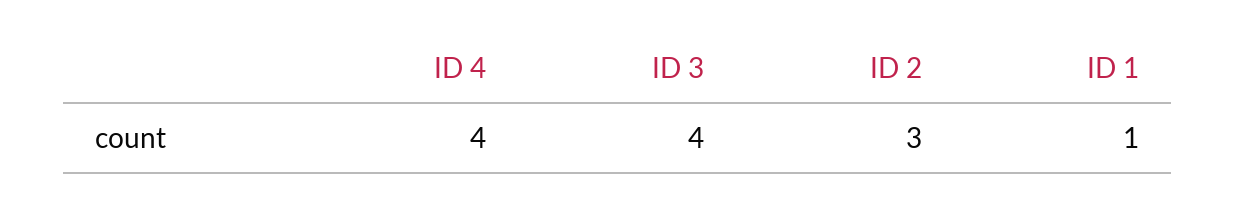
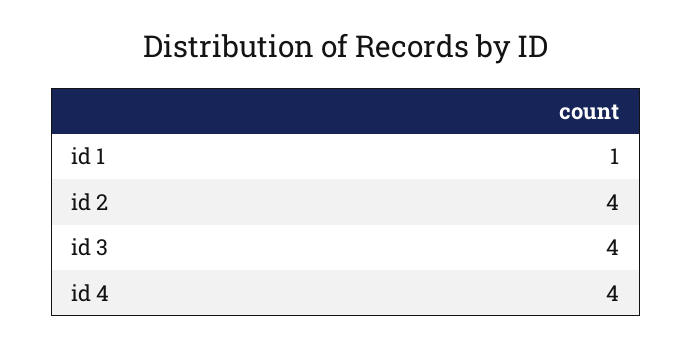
  {
    "ID 4": 4,
    "ID 3": 4,
-   "ID 2": 3,
+   "ID 2": 4,
    "ID 1": 1
  }

